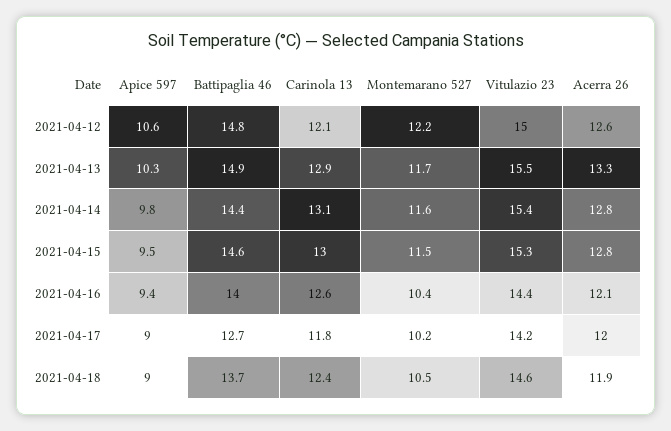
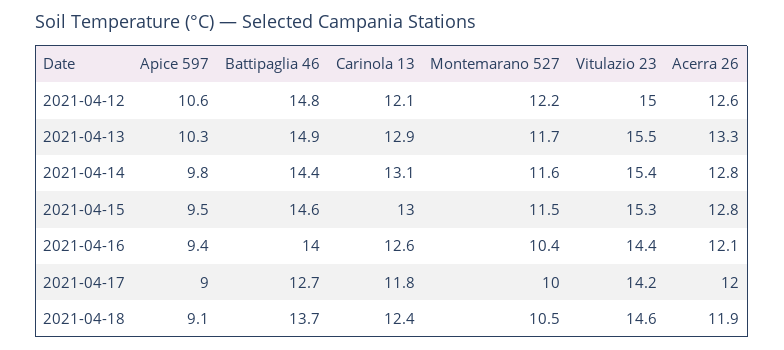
  {
    "Apice 597": {
      "2021-04-12": 10.6,
      "2021-04-13": 10.3,
      "2021-04-14": 9.8,
      "2021-04-15": 9.5,
      "2021-04-16": 9.4,
      "2021-04-17": 9,
-     "2021-04-18": 9
+     "2021-04-18": 9.1
    },
    "Battipaglia 46": {
      "2021-04-12": 14.8,
      "2021-04-13": 14.9,
      "2021-04-14": 14.4,
      "2021-04-15": 14.6,
      "2021-04-16": 14,
      "2021-04-17": 12.7,
      "2021-04-18": 13.7
    },
    "Carinola 13": {
      "2021-04-12": 12.1,
      "2021-04-13": 12.9,
      "2021-04-14": 13.1,
      "2021-04-15": 13,
      "2021-04-16": 12.6,
      "2021-04-17": 11.8,
      "2021-04-18": 12.4
    },
    "Montemarano 527": {
      "2021-04-12": 12.2,
      "2021-04-13": 11.7,
      "2021-04-14": 11.6,
      "2021-04-15": 11.5,
      "2021-04-16": 10.4,
-     "2021-04-17": 10.2,
+     "2021-04-17": 10,
      "2021-04-18": 10.5
    },
    "Vitulazio 23": {
      "2021-04-12": 15,
      "2021-04-13": 15.5,
      "2021-04-14": 15.4,
      "2021-04-15": 15.3,
      "2021-04-16": 14.4,
      "2021-04-17": 14.2,
      "2021-04-18": 14.6
    },
    "Acerra 26": {
      "2021-04-12": 12.6,
      "2021-04-13": 13.3,
      "2021-04-14": 12.8,
      "2021-04-15": 12.8,
      "2021-04-16": 12.1,
      "2021-04-17": 12,
      "2021-04-18": 11.9
    }
  }

